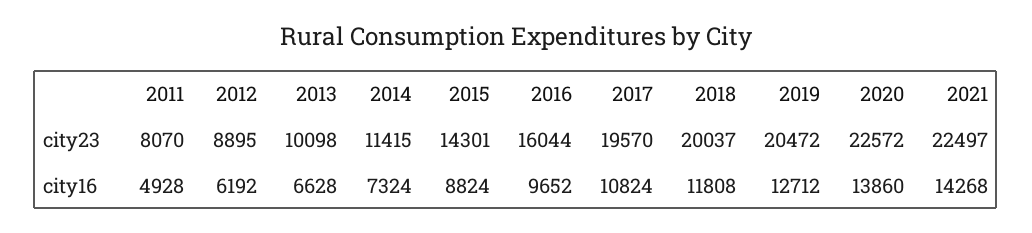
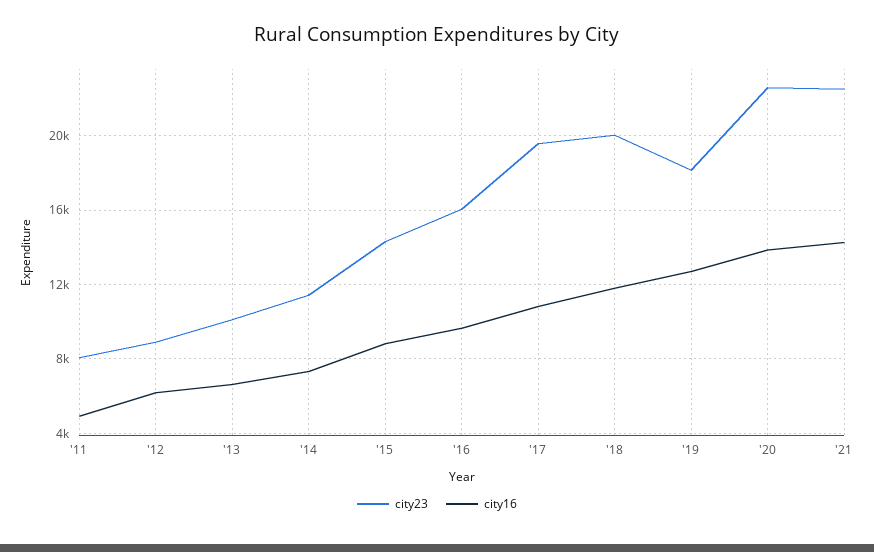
  {
    "city23": {
      "2011": 8070,
      "2012": 8895,
      "2013": 10098,
      "2014": 11415,
      "2015": 14301,
      "2016": 16044,
      "2017": 19570,
      "2018": 20037,
-     "2019": 20472,
+     "2019": 18000,
      "2020": 22572,
      "2021": 22497
    },
    "city16": {
      "2011": 4928,
      "2012": 6192,
      "2013": 6628,
      "2014": 7324,
      "2015": 8824,
      "2016": 9652,
      "2017": 10824,
      "2018": 11808,
      "2019": 12712,
      "2020": 13860,
      "2021": 14268
    }
  }

